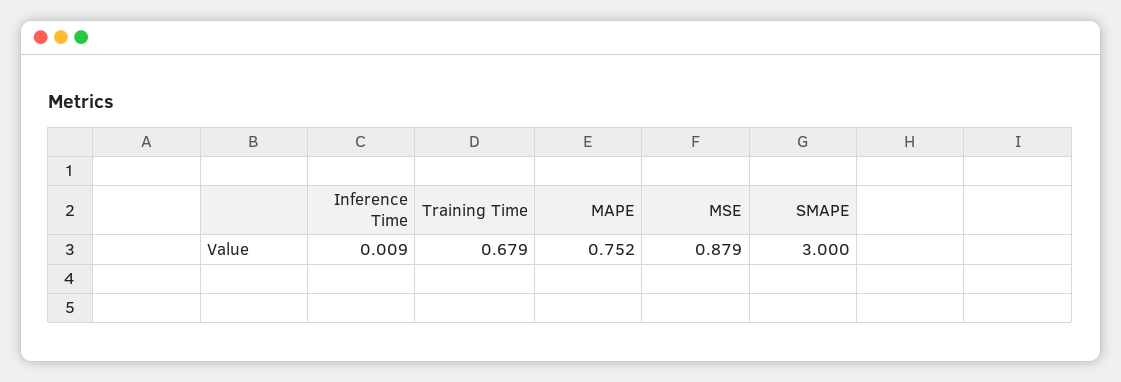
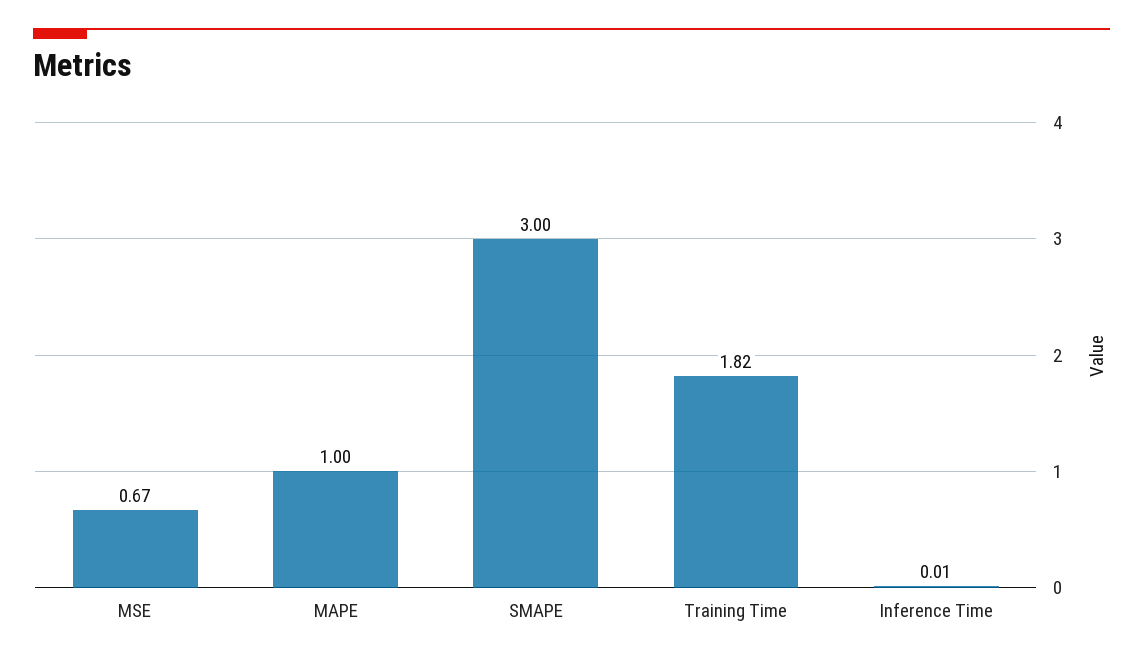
  {
    "Inference Time": 0.009,
-   "Training Time": 0.679,
+   "Training Time": 1.82,
-   "MAPE": 0.752,
+   "MAPE": 1,
-   "MSE": 0.879,
+   "MSE": 0.67,
    "SMAPE": 3
  }

